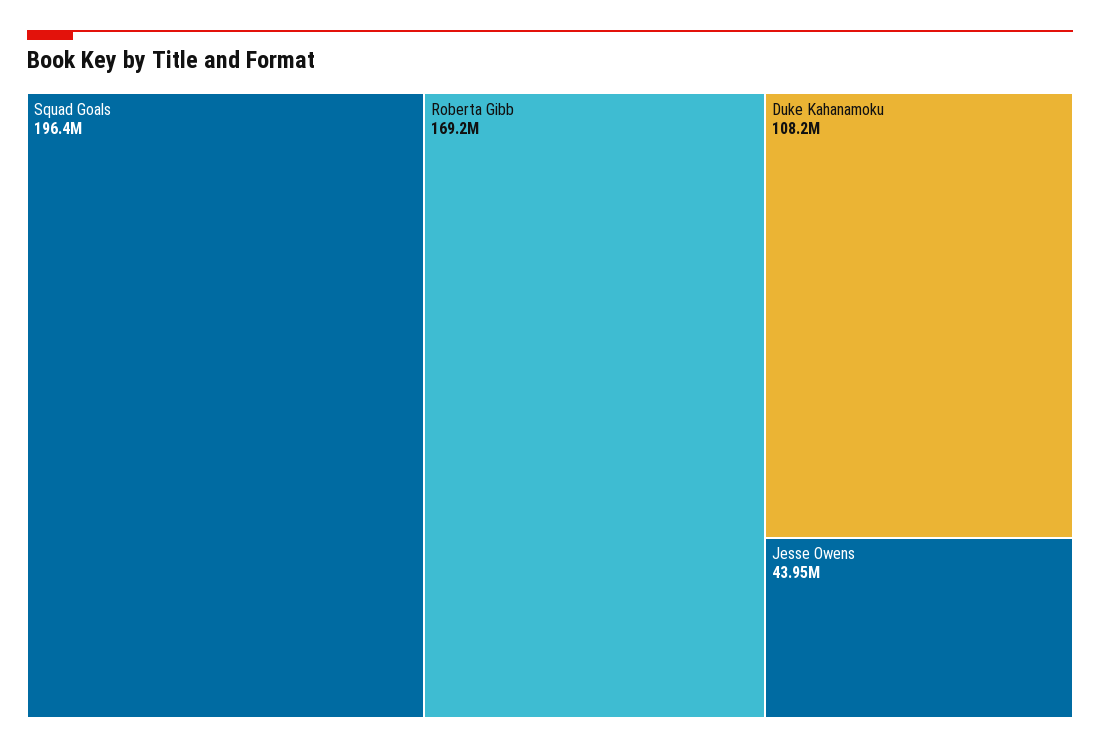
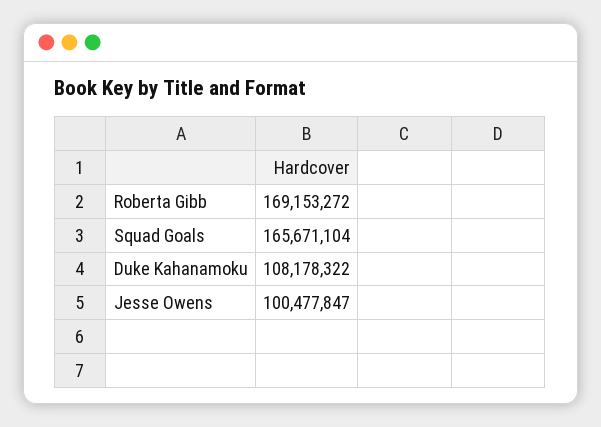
  {
-   "Squad Goals": 196400000,
+   "Squad Goals": 165671104,
    "Roberta Gibb": 169153272,
    "Duke Kahanamoku": 108178322,
-   "Jesse Owens": 43950000
+   "Jesse Owens": 100477847
  }

